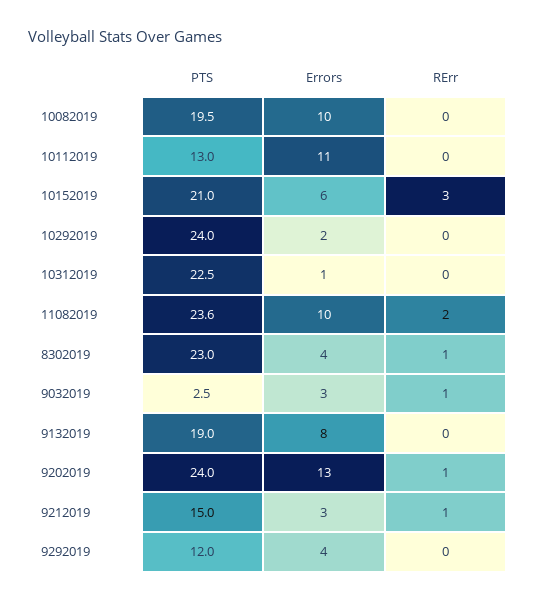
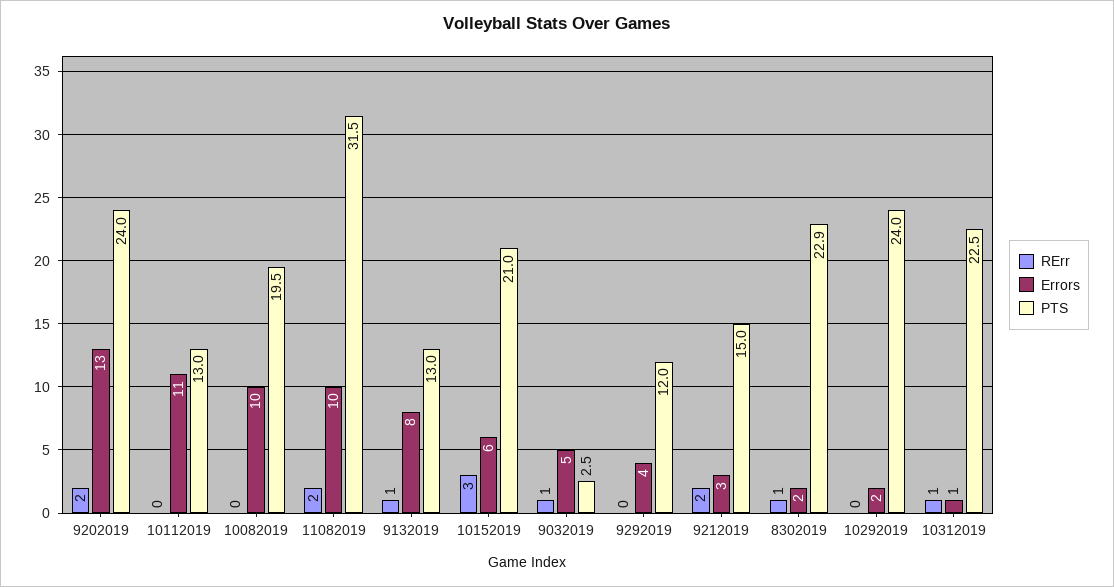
  {
    "PTS": {
      "10082019": 19.5,
      "10112019": 13,
      "10152019": 21,
      "10292019": 24,
      "10312019": 22.5,
-     "11082019": 23.6,
+     "11082019": 31.5,
-     "8302019": 23,
+     "8302019": 22.9,
      "9032019": 2.5,
-     "9132019": 19,
+     "9132019": 13,
      "9202019": 24,
      "9212019": 15,
      "9292019": 12
    },
    "Errors": {
      "10082019": 10,
      "10112019": 11,
      "10152019": 6,
      "10292019": 2,
      "10312019": 1,
      "11082019": 10,
-     "8302019": 4,
+     "8302019": 2,
-     "9032019": 3,
+     "9032019": 5,
      "9132019": 8,
      "9202019": 13,
      "9212019": 3,
      "9292019": 4
    },
    "RErr": {
      "10082019": 0,
      "10112019": 0,
      "10152019": 3,
      "10292019": 0,
-     "10312019": 0,
+     "10312019": 1,
      "11082019": 2,
      "8302019": 1,
      "9032019": 1,
-     "9132019": 0,
+     "9132019": 1,
-     "9202019": 1,
+     "9202019": 2,
-     "9212019": 1,
+     "9212019": 2,
      "9292019": 0
    }
  }

